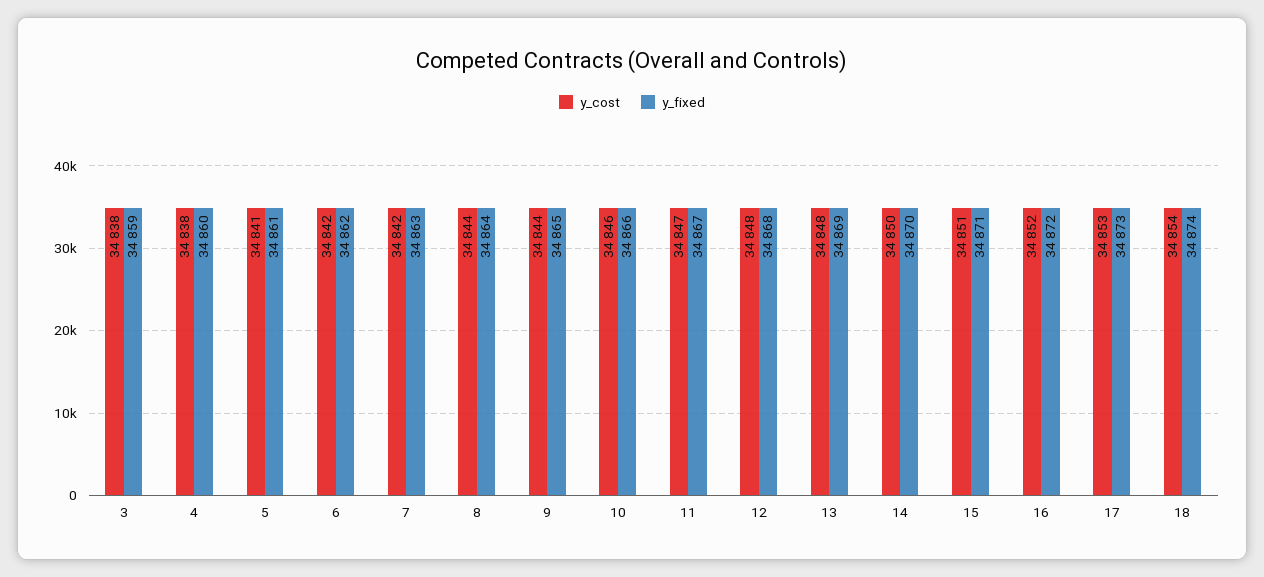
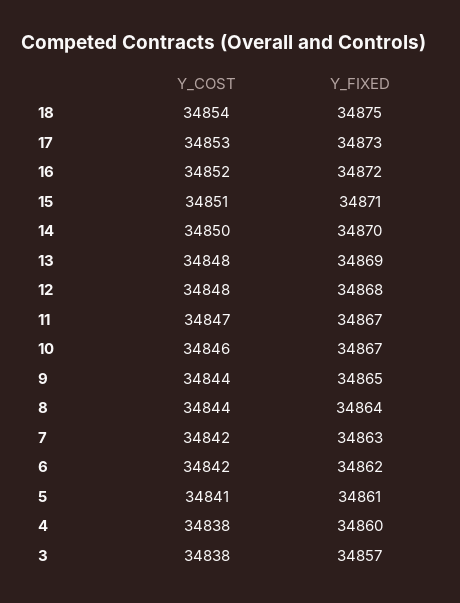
  {
    "y_cost": {
      "3": 34838,
      "4": 34838,
      "5": 34841,
      "6": 34842,
      "7": 34842,
      "8": 34844,
      "9": 34844,
      "10": 34846,
      "11": 34847,
      "12": 34848,
      "13": 34848,
      "14": 34850,
      "15": 34851,
      "16": 34852,
      "17": 34853,
      "18": 34854
    },
    "y_fixed": {
-     "3": 34859,
+     "3": 34857,
      "4": 34860,
      "5": 34861,
      "6": 34862,
      "7": 34863,
      "8": 34864,
      "9": 34865,
-     "10": 34866,
+     "10": 34867,
      "11": 34867,
      "12": 34868,
      "13": 34869,
      "14": 34870,
      "15": 34871,
      "16": 34872,
      "17": 34873,
-     "18": 34874
+     "18": 34875
    }
  }

